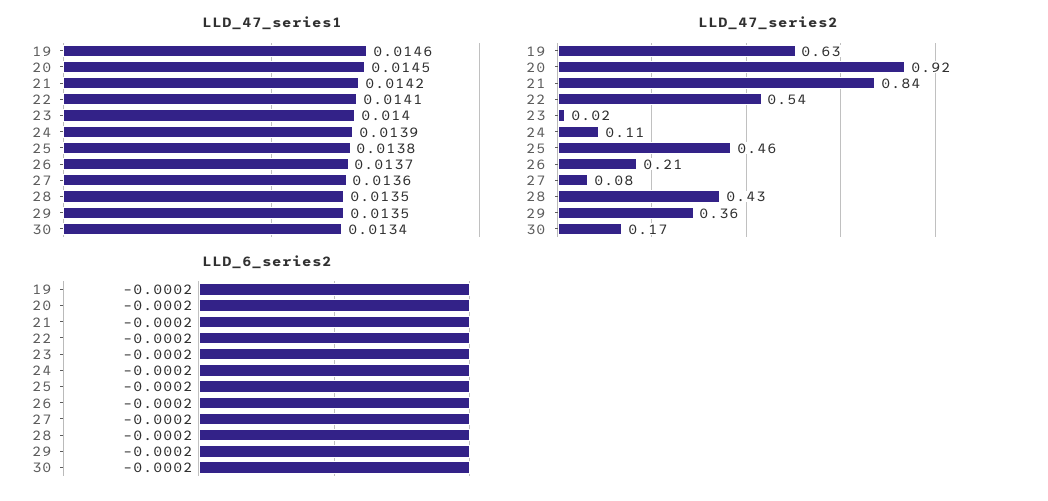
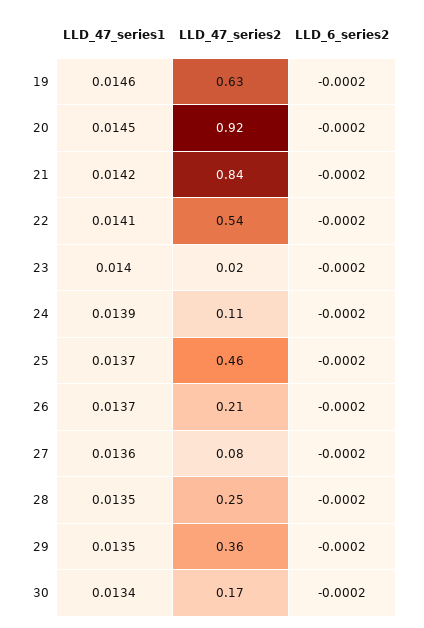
  {
    "LLD_47_series1": {
      "19": 0.0146,
      "20": 0.0145,
      "21": 0.0142,
      "22": 0.0141,
      "23": 0.014,
      "24": 0.0139,
-     "25": 0.0138,
+     "25": 0.0137,
      "26": 0.0137,
      "27": 0.0136,
      "28": 0.0135,
      "29": 0.0135,
      "30": 0.0134
    },
    "LLD_47_series2": {
      "19": 0.63,
      "20": 0.92,
      "21": 0.84,
      "22": 0.54,
      "23": 0.02,
      "24": 0.11,
      "25": 0.46,
      "26": 0.21,
      "27": 0.08,
-     "28": 0.43,
+     "28": 0.25,
      "29": 0.36,
      "30": 0.17
    },
    "LLD_6_series2": {
      "19": -0.0002,
      "20": -0.0002,
      "21": -0.0002,
      "22": -0.0002,
      "23": -0.0002,
      "24": -0.0002,
      "25": -0.0002,
      "26": -0.0002,
      "27": -0.0002,
      "28": -0.0002,
      "29": -0.0002,
      "30": -0.0002
    }
  }

